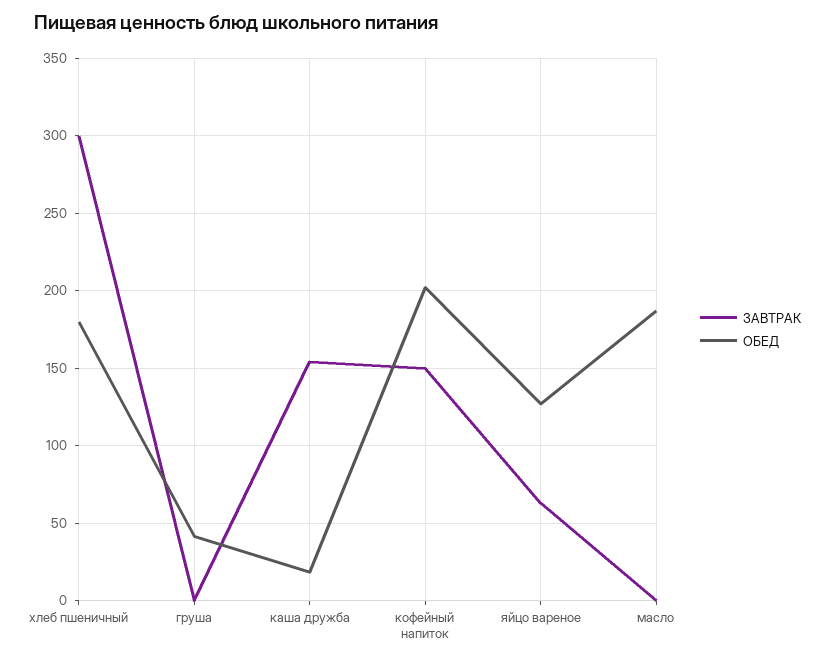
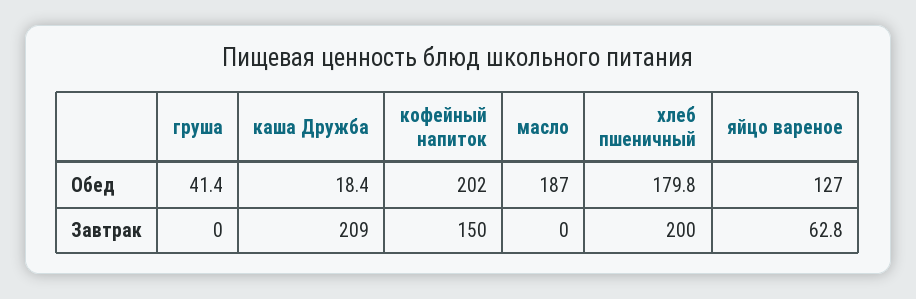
  {
    "ЗАВТРАК": {
-     "хлеб пшеничный": 300,
+     "хлеб пшеничный": 200,
      "груша": 0,
-     "каша дружба": 155,
+     "каша дружба": 209,
      "кофейный напиток": 150,
      "яйцо вареное": 62.8,
      "масло": 0
    },
    "ОБЕД": {
      "хлеб пшеничный": 179.8,
      "груша": 41.4,
      "каша дружба": 18.4,
      "кофейный напиток": 202,
      "яйцо вареное": 127,
      "масло": 187
    }
  }

